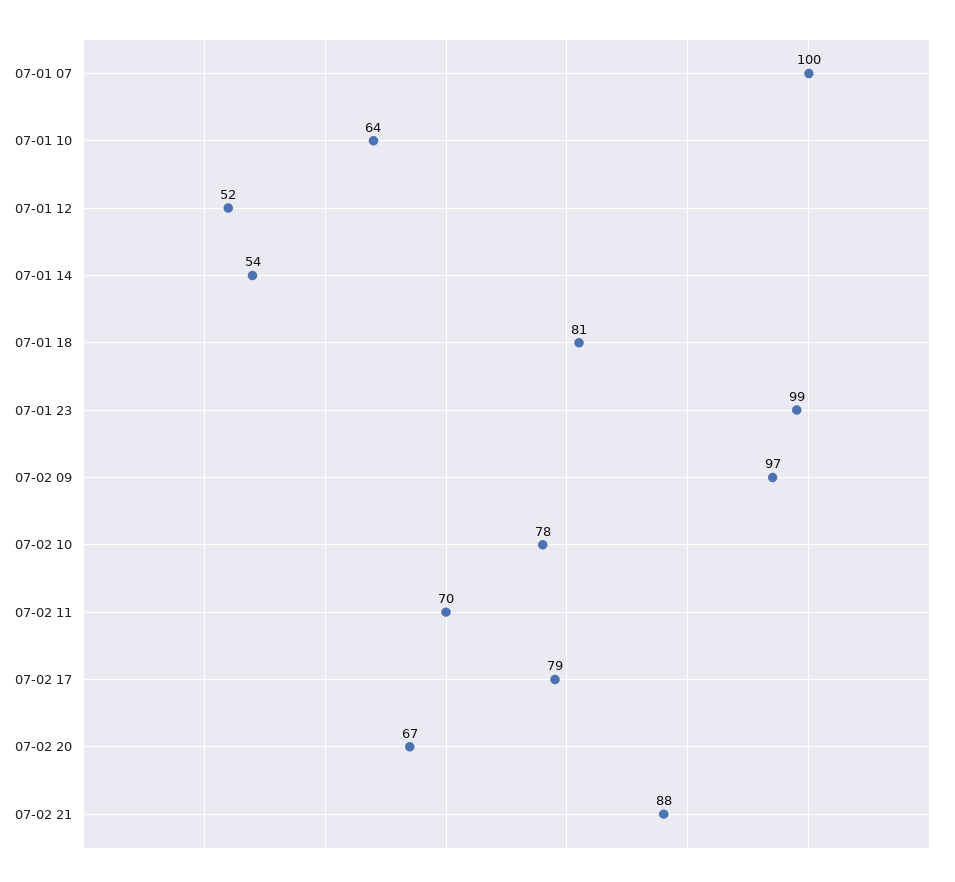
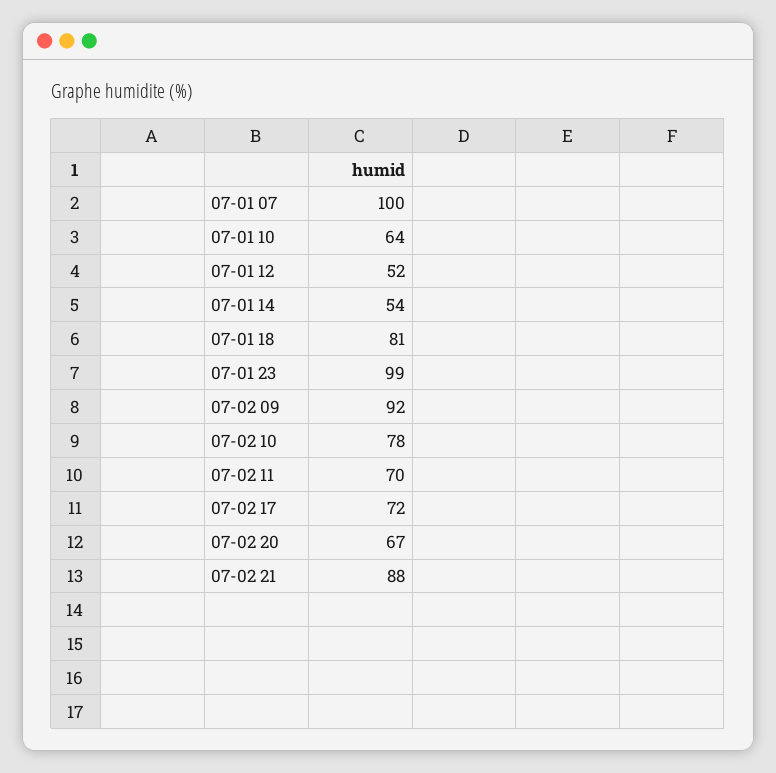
  {
    "07-01 07": 100,
    "07-01 10": 64,
    "07-01 12": 52,
    "07-01 14": 54,
    "07-01 18": 81,
    "07-01 23": 99,
-   "07-02 09": 97,
+   "07-02 09": 92,
    "07-02 10": 78,
    "07-02 11": 70,
-   "07-02 17": 79,
+   "07-02 17": 72,
    "07-02 20": 67,
    "07-02 21": 88
  }

